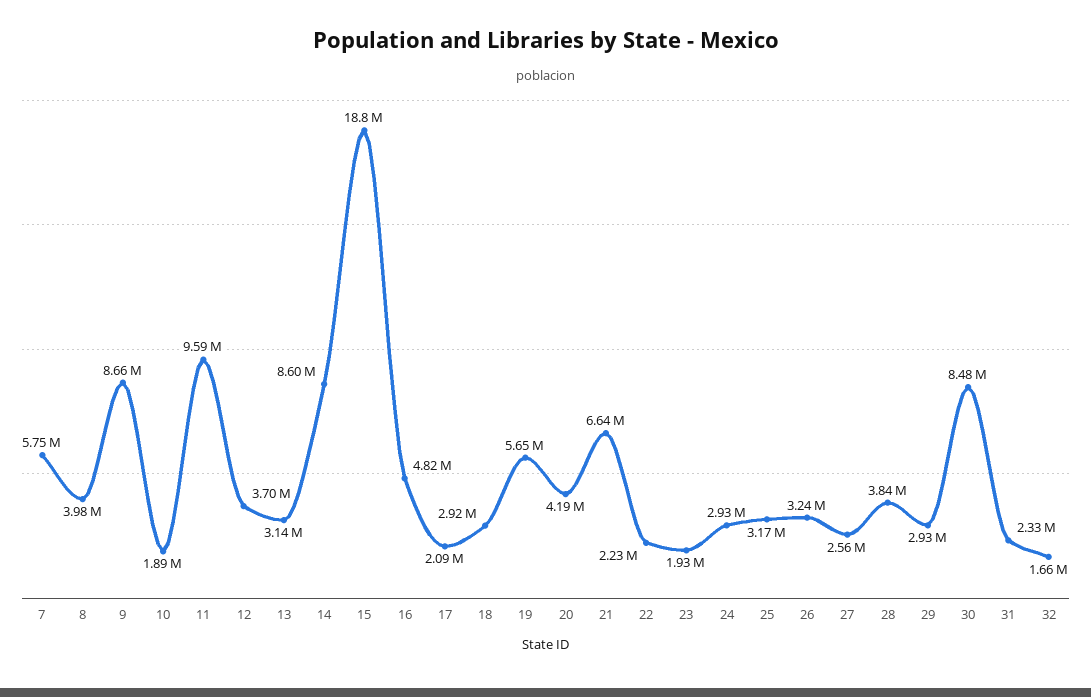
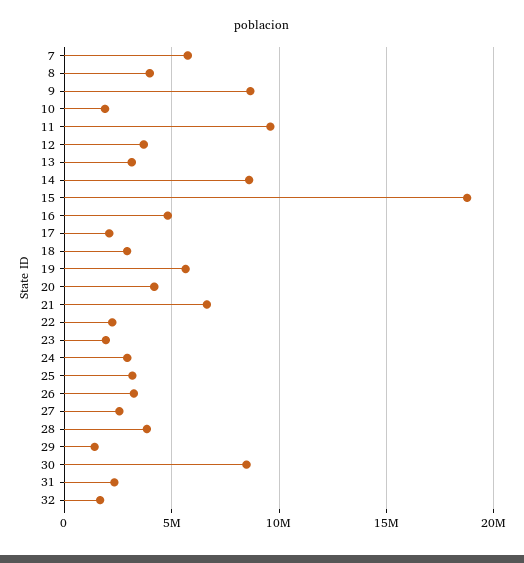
  {
    "7": 5750000,
    "8": 3980000,
    "9": 8660000,
    "10": 1890000,
    "11": 9590000,
    "12": 3700000,
    "13": 3140000,
    "14": 8600000,
    "15": 18800000,
    "16": 4820000,
    "17": 2090000,
    "18": 2920000,
    "19": 5650000,
    "20": 4190000,
    "21": 6640000,
    "22": 2230000,
    "23": 1930000,
    "24": 2930000,
    "25": 3170000,
    "26": 3240000,
    "27": 2560000,
    "28": 3840000,
-   "29": 2930000,
+   "29": 1500000,
    "30": 8480000,
    "31": 2330000,
    "32": 1660000
  }

